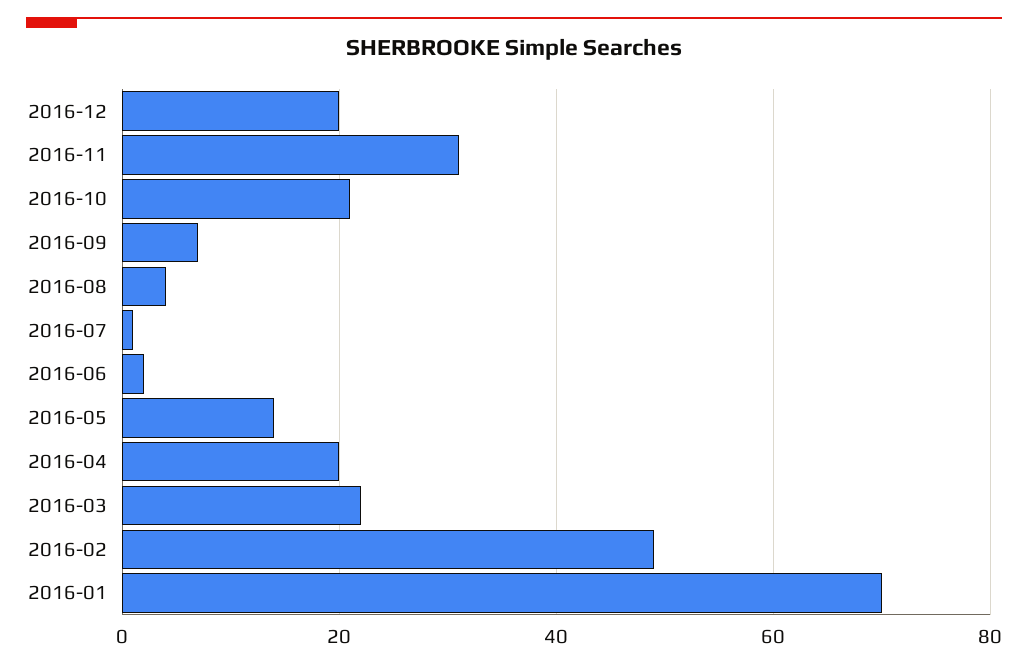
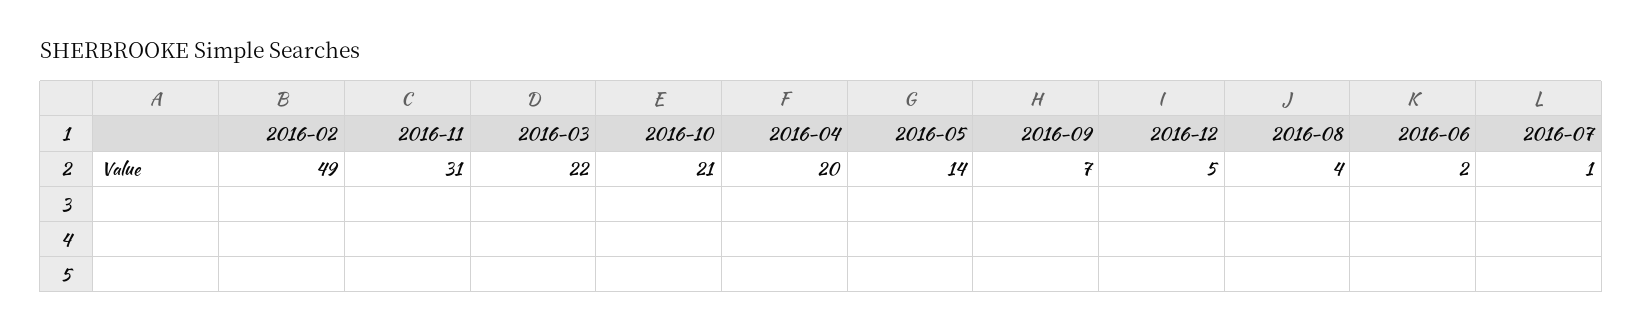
  {
-   "2016-12": 20,
+   "2016-12": 5,
    "2016-11": 31,
    "2016-10": 21,
    "2016-09": 7,
    "2016-08": 4,
    "2016-07": 1,
    "2016-06": 2,
    "2016-05": 14,
    "2016-04": 20,
    "2016-03": 22,
-   "2016-02": 49,
+   "2016-02": 49
-   "2016-01": 70
  }

